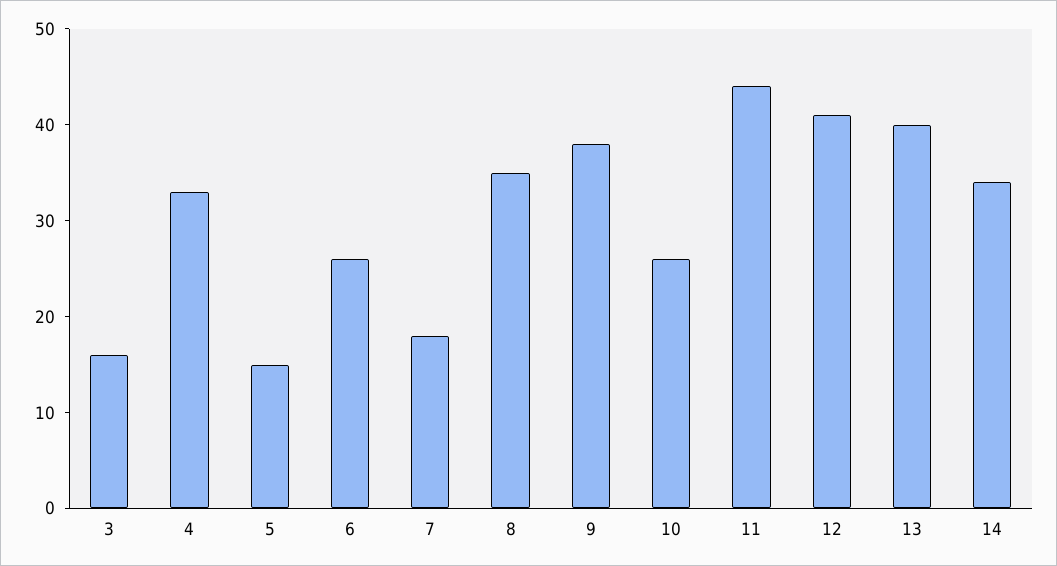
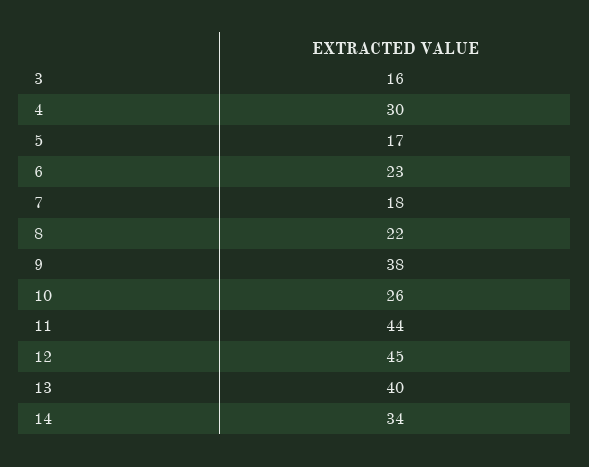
  {
    "3": 16,
-   "4": 33,
+   "4": 30,
-   "5": 15,
+   "5": 17,
-   "6": 26,
+   "6": 23,
    "7": 18,
-   "8": 35,
+   "8": 22,
    "9": 38,
    "10": 26,
    "11": 44,
-   "12": 41,
+   "12": 45,
    "13": 40,
    "14": 34
  }

